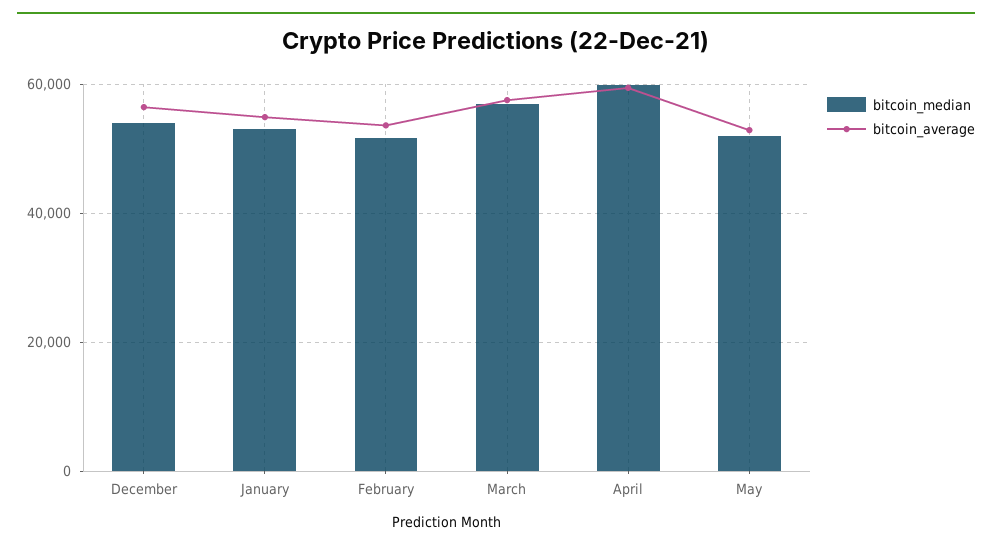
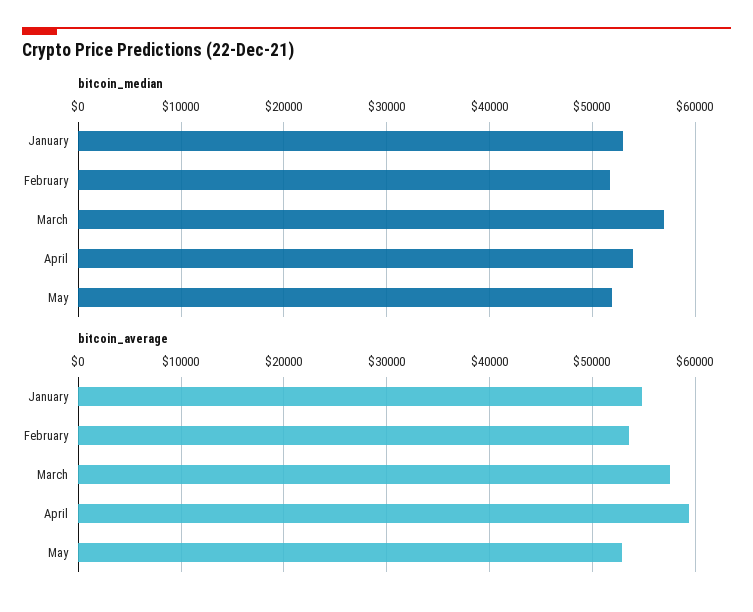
  {
    "bitcoin_median": {
-     "December": 54000,
      "January": 53000,
      "February": 52000,
      "March": 57000,
-     "April": 60000,
+     "April": 54000,
      "May": 52000
    },
    "bitcoin_average": {
-     "December": 56000,
      "January": 55000,
      "February": 54000,
      "March": 58000,
      "April": 59000,
      "May": 53000
    }
  }

